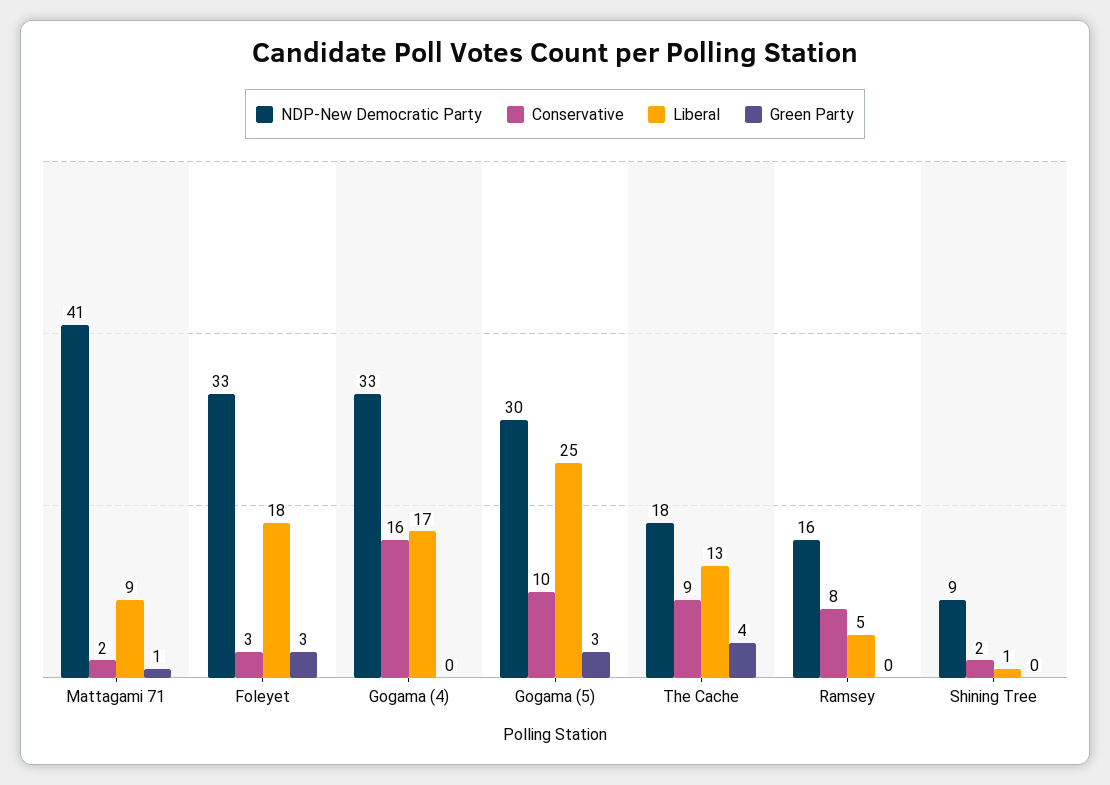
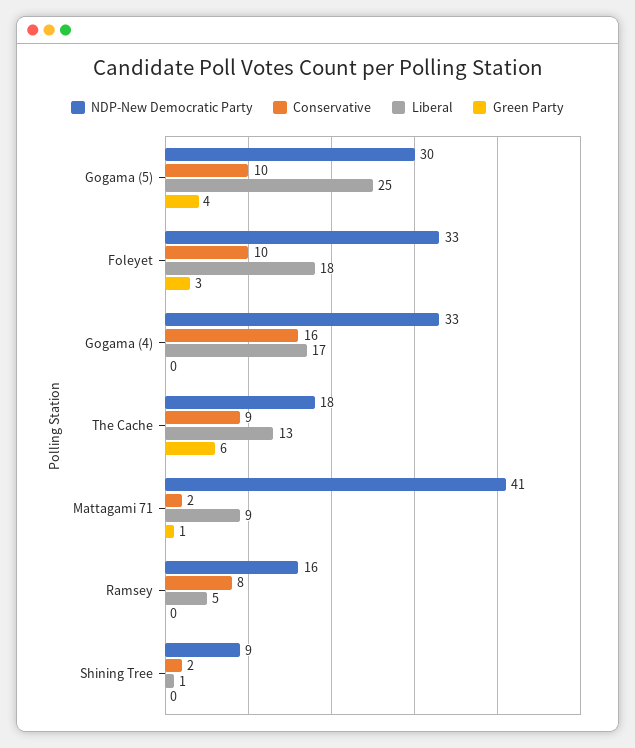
  {
    "NDP-New Democratic Party": {
      "Mattagami 71": 41,
      "Foleyet": 33,
      "Gogama (4)": 33,
      "Gogama (5)": 30,
      "The Cache": 18,
      "Ramsey": 16,
      "Shining Tree": 9
    },
    "Conservative": {
      "Mattagami 71": 2,
-     "Foleyet": 3,
+     "Foleyet": 10,
      "Gogama (4)": 16,
      "Gogama (5)": 10,
      "The Cache": 9,
      "Ramsey": 8,
      "Shining Tree": 2
    },
    "Liberal": {
      "Mattagami 71": 9,
      "Foleyet": 18,
      "Gogama (4)": 17,
      "Gogama (5)": 25,
      "The Cache": 13,
      "Ramsey": 5,
      "Shining Tree": 1
    },
    "Green Party": {
      "Mattagami 71": 1,
      "Foleyet": 3,
      "Gogama (4)": 0,
-     "Gogama (5)": 3,
+     "Gogama (5)": 4,
-     "The Cache": 4,
+     "The Cache": 6,
      "Ramsey": 0,
      "Shining Tree": 0
    }
  }

